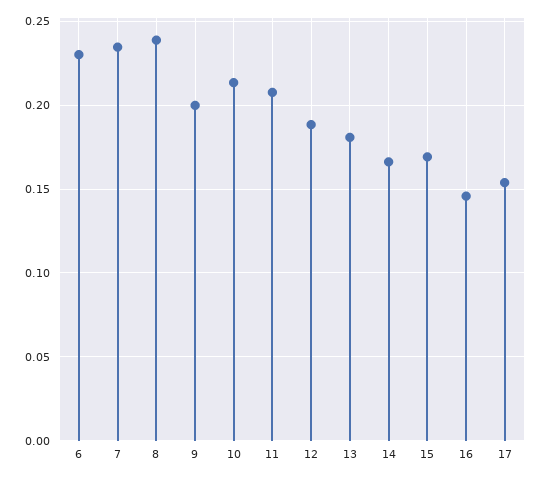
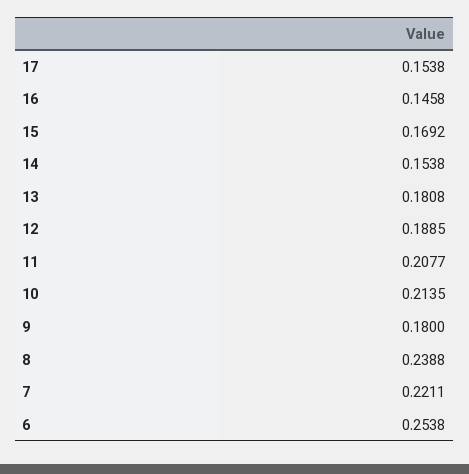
  {
-   "6": 0.23,
+   "6": 0.2538,
-   "7": 0.235,
+   "7": 0.2211,
    "8": 0.2388,
-   "9": 0.2,
+   "9": 0.18,
    "10": 0.2135,
    "11": 0.2077,
    "12": 0.1885,
    "13": 0.1808,
-   "14": 0.165,
+   "14": 0.1538,
    "15": 0.1692,
    "16": 0.1458,
    "17": 0.1538
  }

